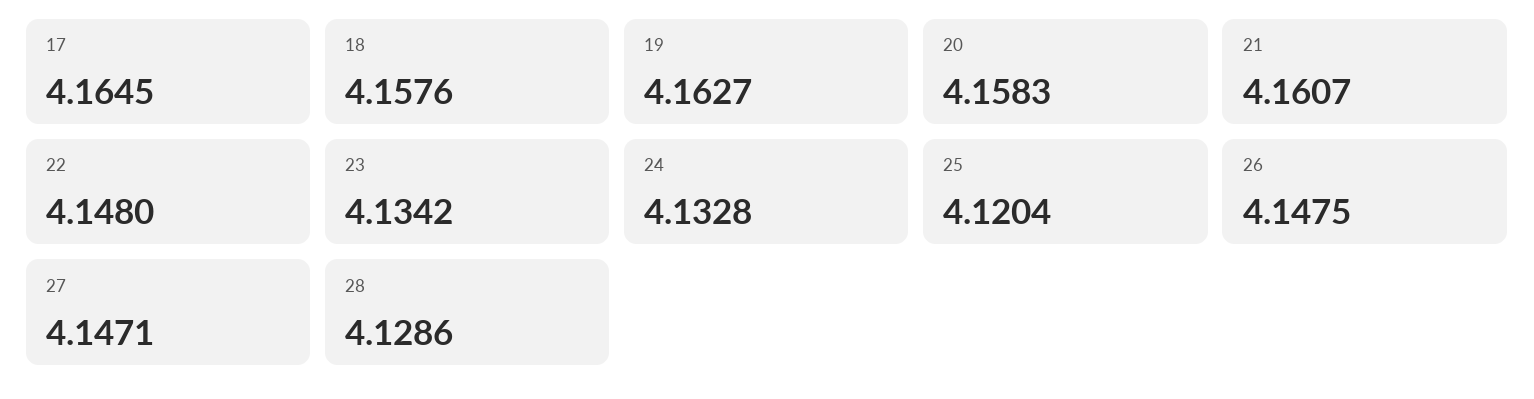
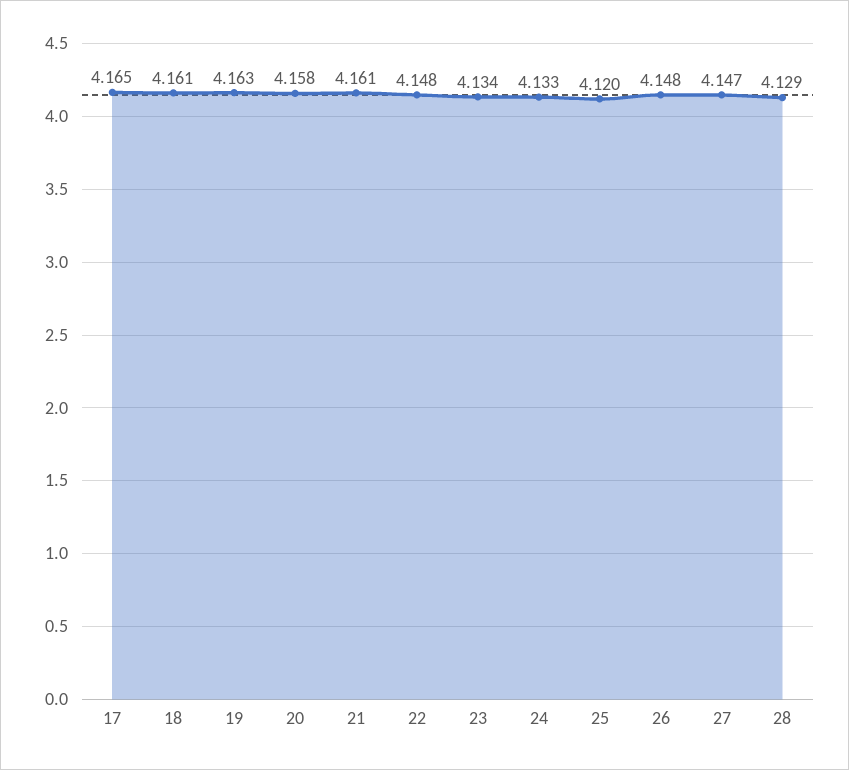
  {
    "17": 4.1645,
-   "18": 4.1576,
+   "18": 4.161,
    "19": 4.1627,
    "20": 4.1583,
    "21": 4.1607,
    "22": 4.148,
    "23": 4.1342,
    "24": 4.1328,
    "25": 4.1204,
    "26": 4.1475,
    "27": 4.1471,
    "28": 4.1286
  }

